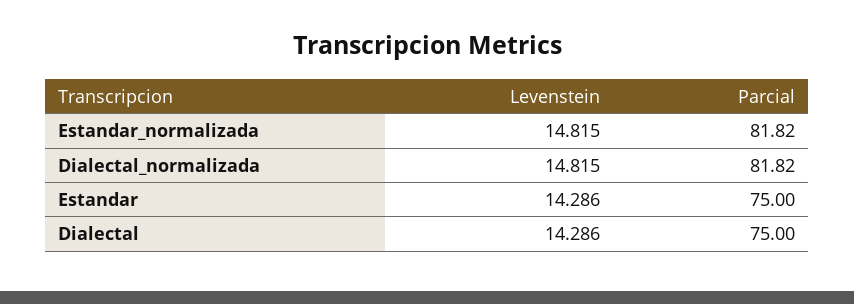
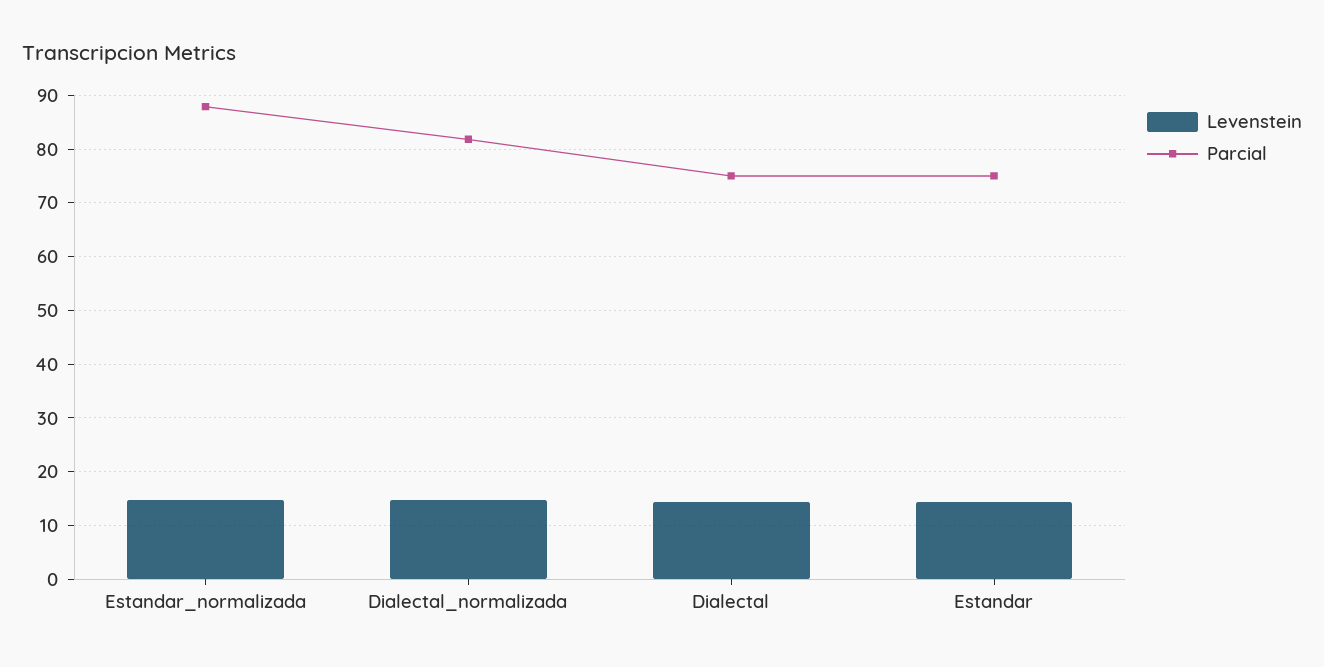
  {
    "Levenstein": {
      "Estandar_normalizada": 14.815,
      "Dialectal_normalizada": 14.815,
      "Estandar": 14.286,
      "Dialectal": 14.286
    },
    "Parcial": {
-     "Estandar_normalizada": 81.82,
+     "Estandar_normalizada": 88,
      "Dialectal_normalizada": 81.82,
      "Estandar": 75,
      "Dialectal": 75
    }
  }

